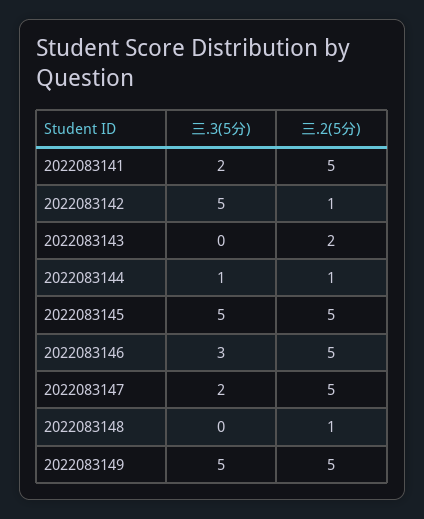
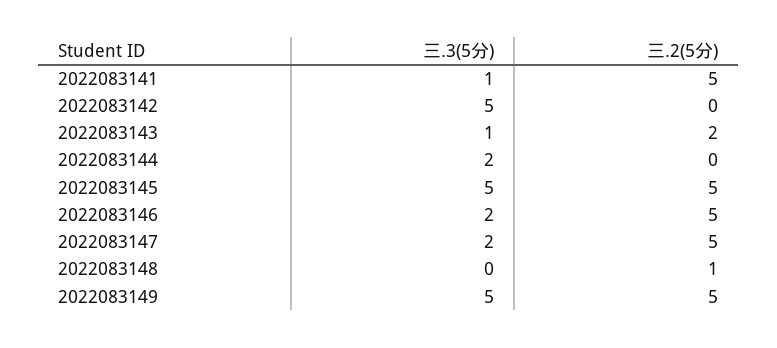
  {
    "三.3(5分)": {
-     "2022083141": 2,
+     "2022083141": 1,
      "2022083142": 5,
-     "2022083143": 0,
+     "2022083143": 1,
-     "2022083144": 1,
+     "2022083144": 2,
      "2022083145": 5,
-     "2022083146": 3,
+     "2022083146": 2,
      "2022083147": 2,
      "2022083148": 0,
      "2022083149": 5
    },
    "三.2(5分)": {
      "2022083141": 5,
-     "2022083142": 1,
+     "2022083142": 0,
      "2022083143": 2,
-     "2022083144": 1,
+     "2022083144": 0,
      "2022083145": 5,
      "2022083146": 5,
      "2022083147": 5,
      "2022083148": 1,
      "2022083149": 5
    }
  }

